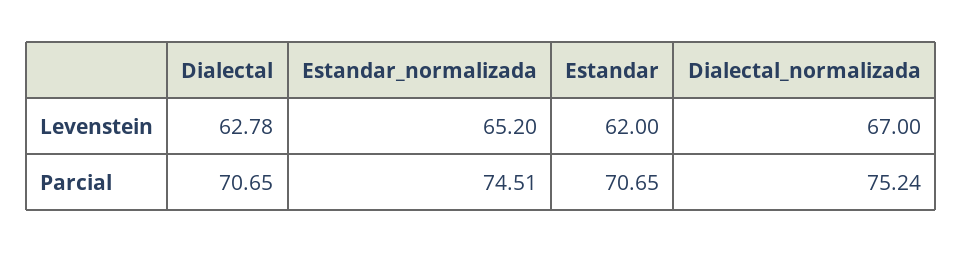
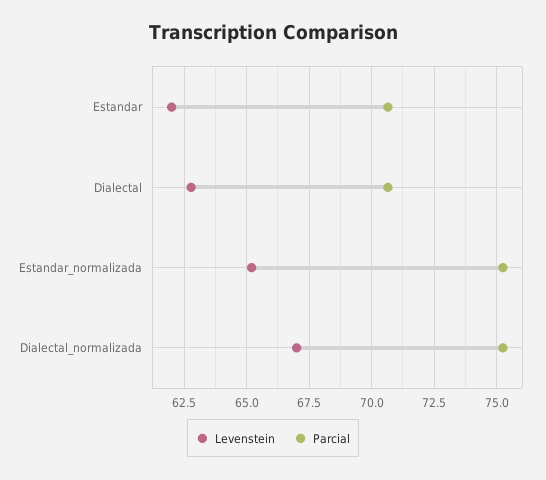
  {
    "Levenstein": {
      "Dialectal": 62.78,
      "Estandar_normalizada": 65.2,
      "Estandar": 62,
      "Dialectal_normalizada": 67
    },
    "Parcial": {
      "Dialectal": 70.65,
-     "Estandar_normalizada": 74.51,
+     "Estandar_normalizada": 75.25,
      "Estandar": 70.65,
      "Dialectal_normalizada": 75.24
    }
  }

